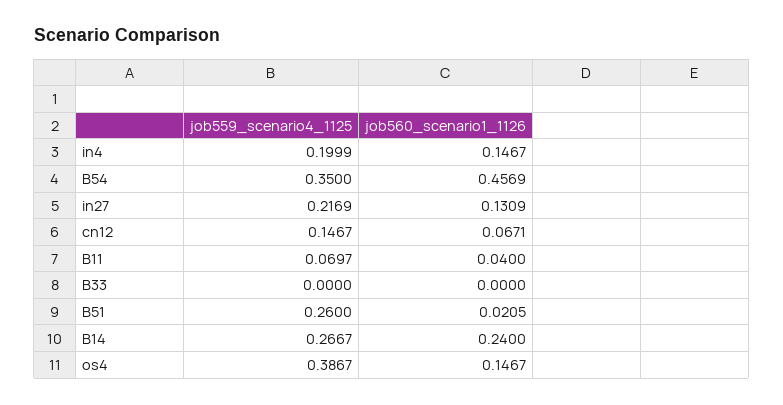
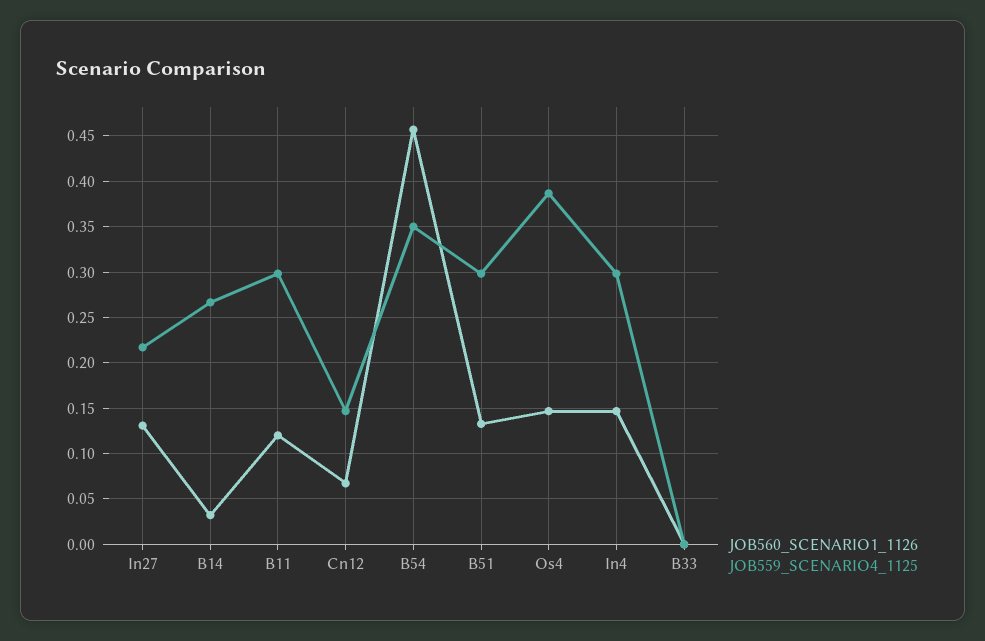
  {
    "job559_scenario4_1125": {
-     "in4": 0.1999,
+     "in4": 0.3,
      "B54": 0.35,
      "in27": 0.2169,
      "cn12": 0.1467,
-     "B11": 0.0697,
+     "B11": 0.3,
      "B33": 0,
-     "B51": 0.26,
+     "B51": 0.3,
      "B14": 0.2667,
      "os4": 0.3867
    },
    "job560_scenario1_1126": {
      "in4": 0.1467,
      "B54": 0.4569,
      "in27": 0.1309,
      "cn12": 0.0671,
-     "B11": 0.04,
+     "B11": 0.12,
      "B33": 0,
-     "B51": 0.0205,
+     "B51": 0.13,
-     "B14": 0.24,
+     "B14": 0.03,
      "os4": 0.1467
    }
  }

